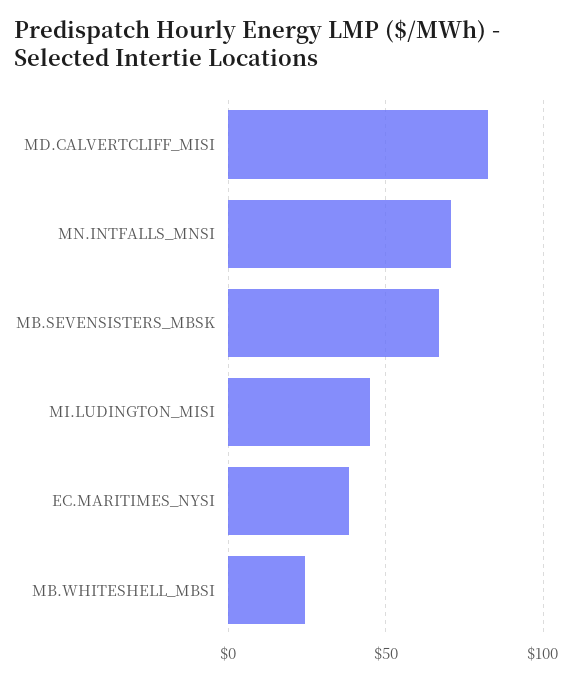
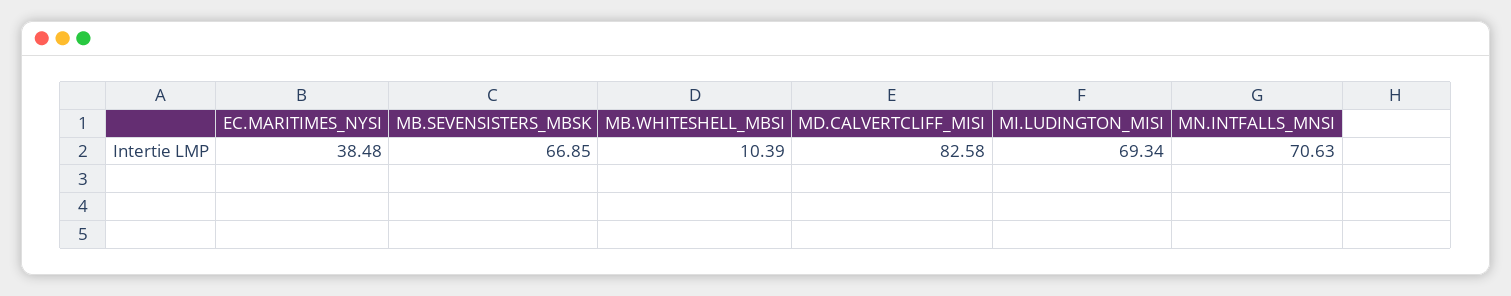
  {
    "MD.CALVERTCLIFF_MISI": 82.58,
    "MN.INTFALLS_MNSI": 70.63,
    "MB.SEVENSISTERS_MBSK": 66.85,
-   "MI.LUDINGTON_MISI": 45,
+   "MI.LUDINGTON_MISI": 69.34,
    "EC.MARITIMES_NYSI": 38.48,
-   "MB.WHITESHELL_MBSI": 25
+   "MB.WHITESHELL_MBSI": 10.39
  }

